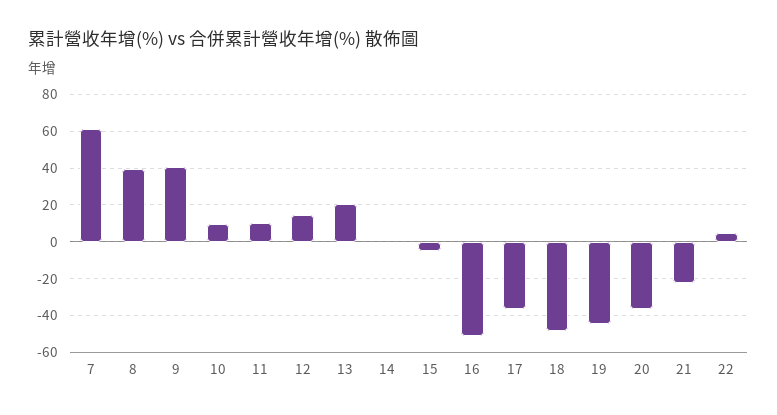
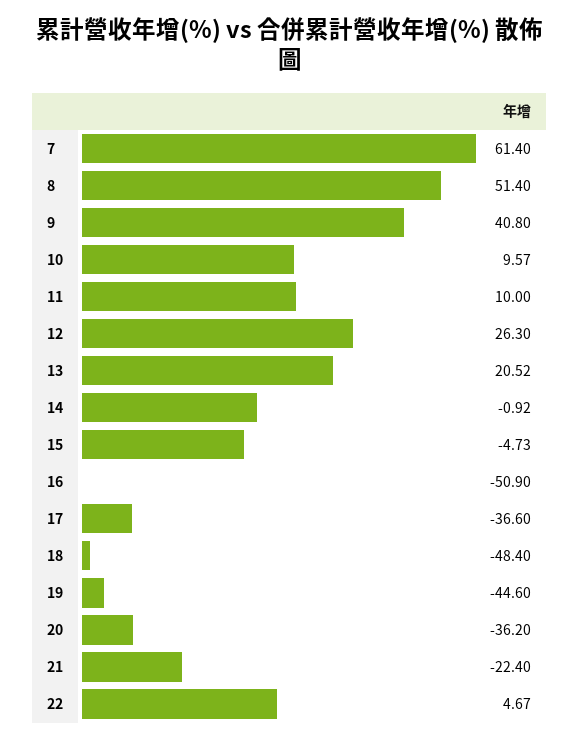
  {
    "7": 61.4,
-   "8": 40,
+   "8": 51.4,
    "9": 40.8,
    "10": 9.57,
    "11": 10,
-   "12": 15,
+   "12": 26.3,
    "13": 20.52,
    "14": -0.92,
    "15": -4.73,
    "16": -50.9,
    "17": -36.6,
    "18": -48.4,
    "19": -44.6,
    "20": -36.2,
    "21": -22.4,
    "22": 4.67
  }

